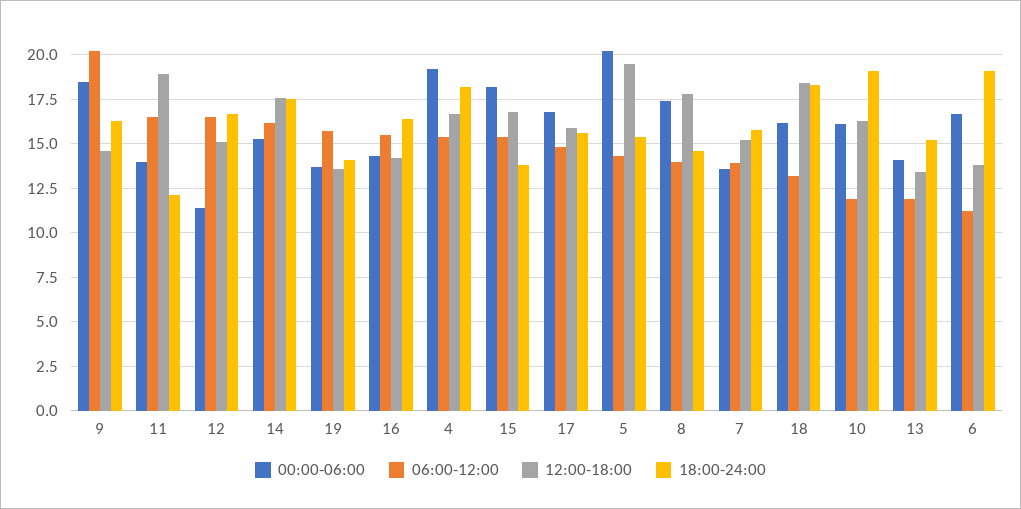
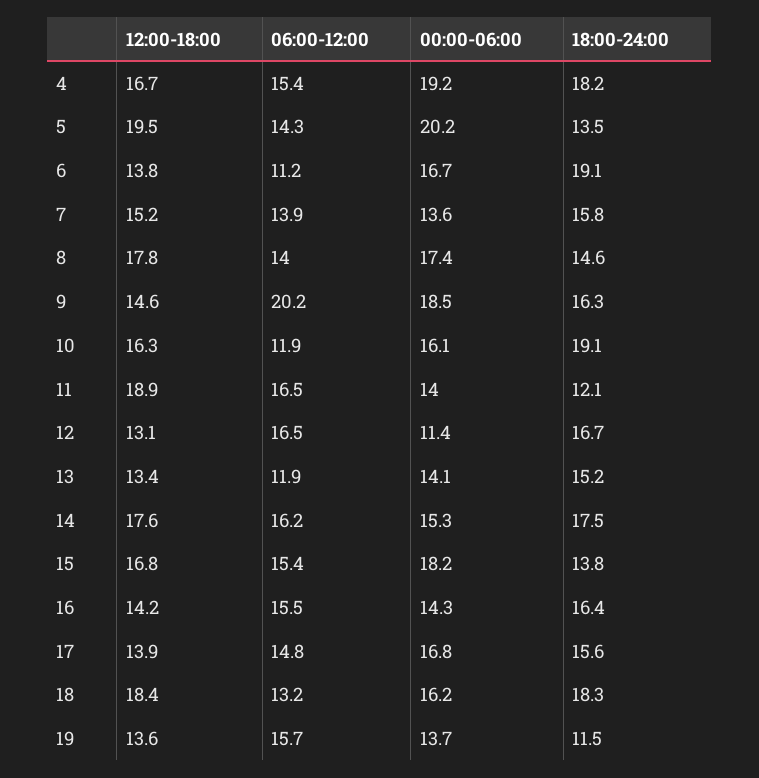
  {
    "00:00-06:00": {
      "9": 18.5,
      "11": 14,
      "12": 11.4,
      "14": 15.3,
      "19": 13.7,
      "16": 14.3,
      "4": 19.2,
      "15": 18.2,
      "17": 16.8,
      "5": 20.2,
      "8": 17.4,
      "7": 13.6,
      "18": 16.2,
      "10": 16.1,
      "13": 14.1,
      "6": 16.7
    },
    "06:00-12:00": {
      "9": 20.2,
      "11": 16.5,
      "12": 16.5,
      "14": 16.2,
      "19": 15.7,
      "16": 15.5,
      "4": 15.4,
      "15": 15.4,
      "17": 14.8,
      "5": 14.3,
      "8": 14,
      "7": 13.9,
      "18": 13.2,
      "10": 11.9,
      "13": 11.9,
      "6": 11.2
    },
    "12:00-18:00": {
      "9": 14.6,
      "11": 18.9,
-     "12": 15,
+     "12": 13.1,
      "14": 17.6,
      "19": 13.6,
      "16": 14.2,
      "4": 16.7,
      "15": 16.8,
-     "17": 16,
+     "17": 13.9,
      "5": 19.5,
      "8": 17.8,
      "7": 15.2,
      "18": 18.4,
      "10": 16.3,
      "13": 13.4,
      "6": 13.8
    },
    "18:00-24:00": {
      "9": 16.3,
      "11": 12.1,
      "12": 16.7,
      "14": 17.5,
-     "19": 14,
+     "19": 11.5,
      "16": 16.4,
      "4": 18.2,
      "15": 13.8,
      "17": 15.6,
-     "5": 15.5,
+     "5": 13.5,
      "8": 14.6,
      "7": 15.8,
      "18": 18.3,
      "10": 19.1,
      "13": 15.2,
      "6": 19.1
    }
  }

